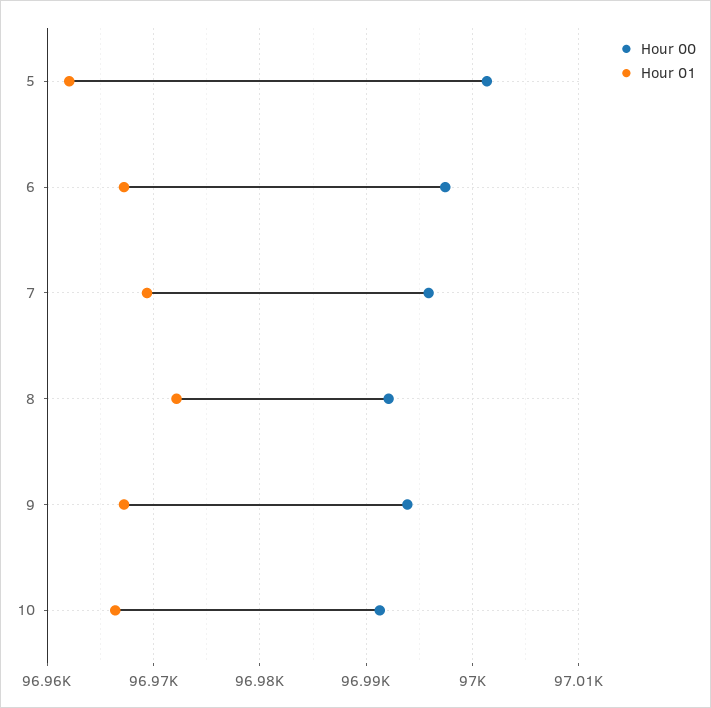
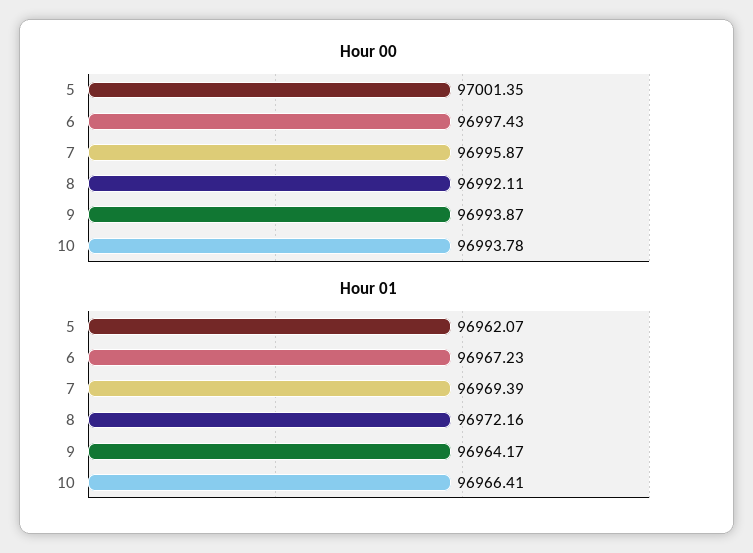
  {
    "Hour 00": {
      "5": 97001.35,
      "6": 96997.43,
      "7": 96995.87,
      "8": 96992.11,
      "9": 96993.87,
-     "10": 96991
+     "10": 96993.78
    },
    "Hour 01": {
      "5": 96962.07,
      "6": 96967.23,
      "7": 96969.39,
      "8": 96972.16,
-     "9": 96967,
+     "9": 96964.17,
      "10": 96966.41
    }
  }

